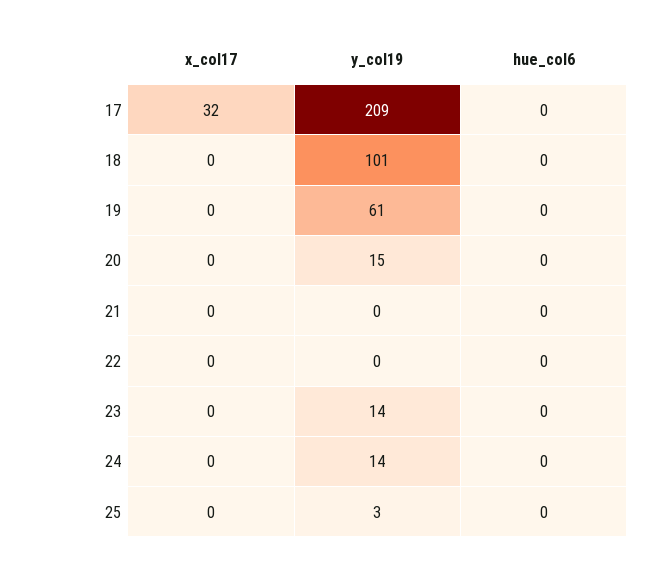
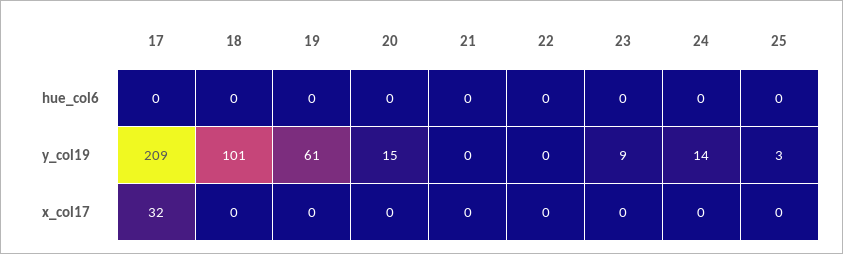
  {
    "x_col17": {
      "17": 32,
      "18": 0,
      "19": 0,
      "20": 0,
      "21": 0,
      "22": 0,
      "23": 0,
      "24": 0,
      "25": 0
    },
    "y_col19": {
      "17": 209,
      "18": 101,
      "19": 61,
      "20": 15,
      "21": 0,
      "22": 0,
-     "23": 14,
+     "23": 9,
      "24": 14,
      "25": 3
    },
    "hue_col6": {
      "17": 0,
      "18": 0,
      "19": 0,
      "20": 0,
      "21": 0,
      "22": 0,
      "23": 0,
      "24": 0,
      "25": 0
    }
  }

